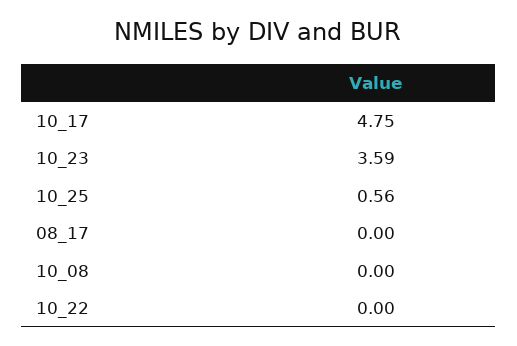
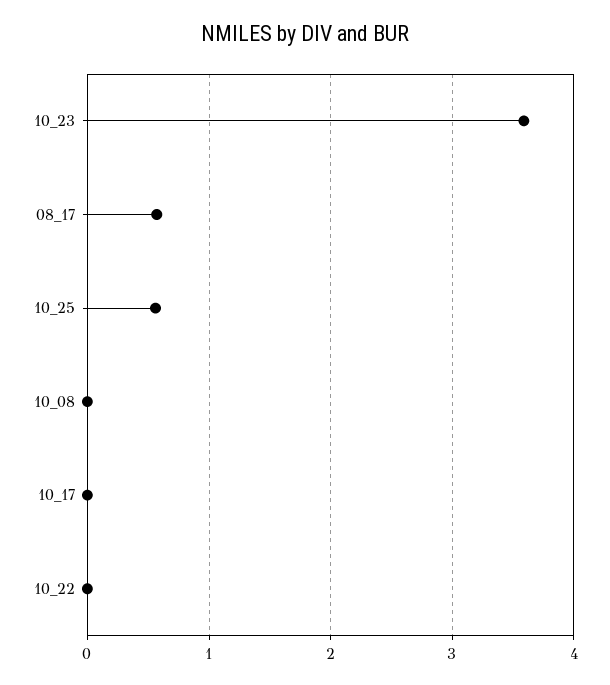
  {
-   "10_17": 4.75,
+   "10_17": 0,
    "10_23": 3.59,
    "10_25": 0.56,
-   "08_17": 0,
+   "08_17": 0.6,
    "10_08": 0,
    "10_22": 0
  }

